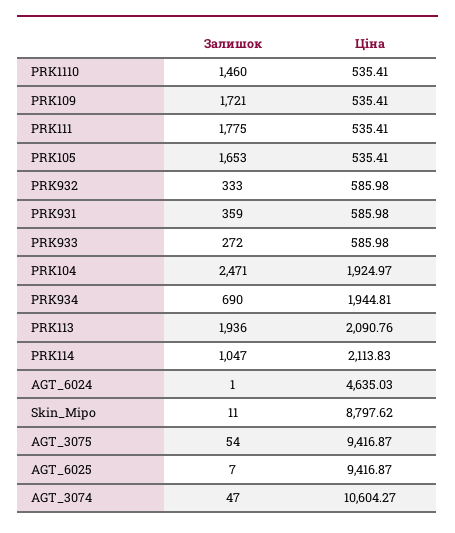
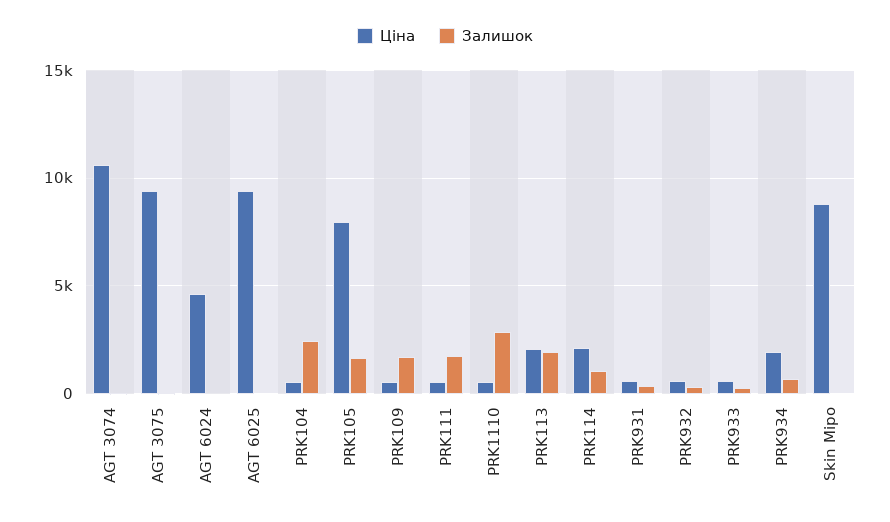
  {
    "Залишок": {
-     "PRK1110": 1460,
+     "PRK1110": 3000,
      "PRK109": 1721,
      "PRK111": 1775,
      "PRK105": 1653,
      "PRK932": 333,
      "PRK931": 359,
      "PRK933": 272,
      "PRK104": 2471,
      "PRK934": 690,
      "PRK113": 1936,
      "PRK114": 1047,
      "AGT_6024": 1,
      "Skin_Міро": 11,
      "AGT_3075": 54,
      "AGT_6025": 7,
      "AGT_3074": 47
    },
    "Ціна": {
      "PRK1110": 535.41,
      "PRK109": 535.41,
      "PRK111": 535.41,
-     "PRK105": 535.41,
+     "PRK105": 8000,
      "PRK932": 585.98,
      "PRK931": 585.98,
      "PRK933": 585.98,
-     "PRK104": 1924.97,
+     "PRK104": 500,
      "PRK934": 1944.81,
      "PRK113": 2090.76,
      "PRK114": 2113.83,
      "AGT_6024": 4635.03,
      "Skin_Міро": 8797.62,
      "AGT_3075": 9416.87,
      "AGT_6025": 9416.87,
      "AGT_3074": 10604.27
    }
  }

